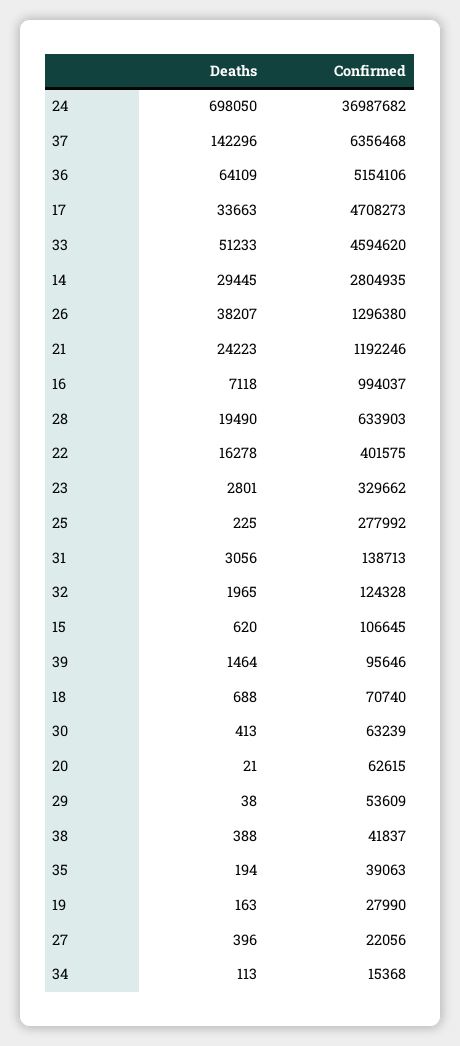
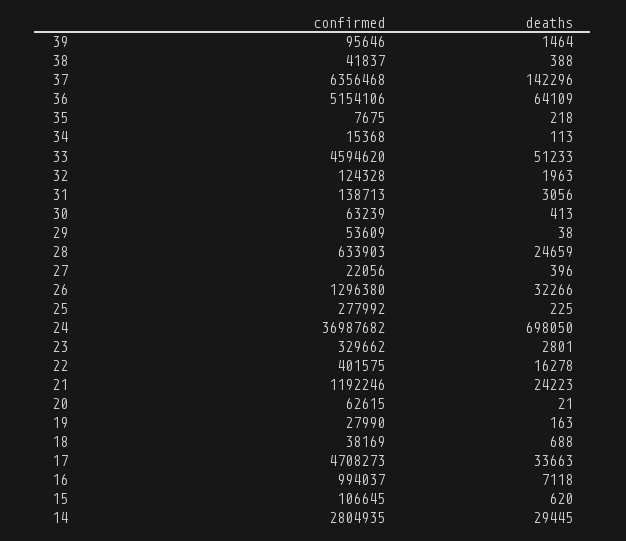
  {
    "Deaths": {
      "24": 698050,
      "37": 142296,
      "36": 64109,
      "17": 33663,
      "33": 51233,
      "14": 29445,
-     "26": 38207,
+     "26": 32266,
      "21": 24223,
      "16": 7118,
-     "28": 19490,
+     "28": 24659,
      "22": 16278,
      "23": 2801,
      "25": 225,
      "31": 3056,
-     "32": 1965,
+     "32": 1963,
      "15": 620,
      "39": 1464,
      "18": 688,
      "30": 413,
      "20": 21,
      "29": 38,
      "38": 388,
-     "35": 194,
+     "35": 218,
      "19": 163,
      "27": 396,
      "34": 113
    },
    "Confirmed": {
      "24": 36987682,
      "37": 6356468,
      "36": 5154106,
      "17": 4708273,
      "33": 4594620,
      "14": 2804935,
      "26": 1296380,
      "21": 1192246,
      "16": 994037,
      "28": 633903,
      "22": 401575,
      "23": 329662,
      "25": 277992,
      "31": 138713,
      "32": 124328,
      "15": 106645,
      "39": 95646,
-     "18": 70740,
+     "18": 38169,
      "30": 63239,
      "20": 62615,
      "29": 53609,
      "38": 41837,
-     "35": 39063,
+     "35": 7675,
      "19": 27990,
      "27": 22056,
      "34": 15368
    }
  }

